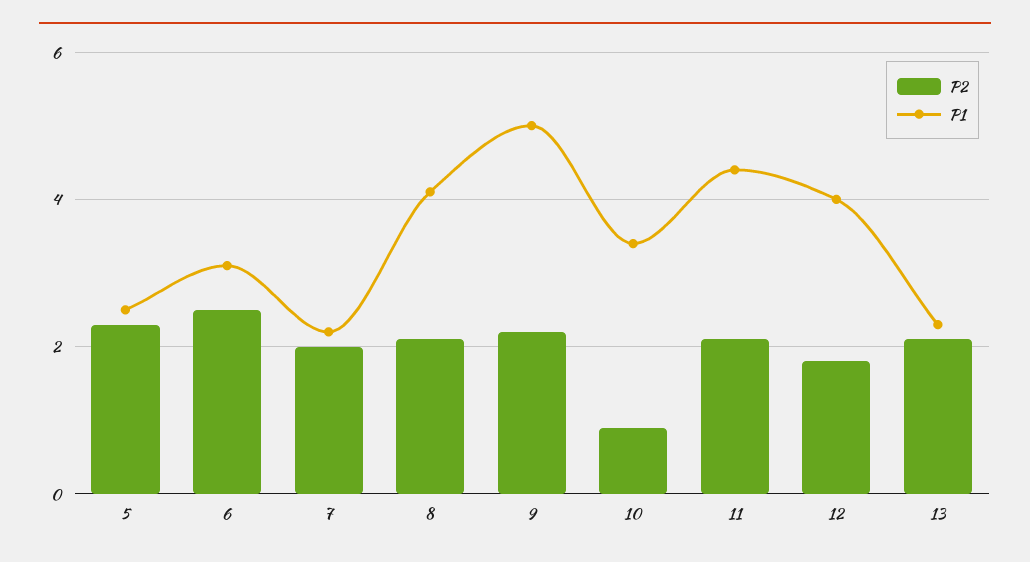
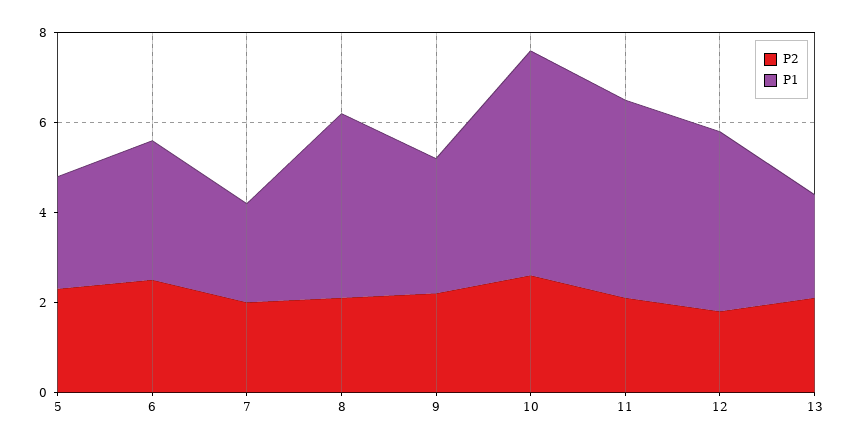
  {
    "P2": {
      "5": 2.5,
      "6": 2.5,
      "7": 2,
      "8": 2,
      "9": 2,
-     "10": 1,
+     "10": 2.5,
      "11": 2,
      "12": 2,
      "13": 2
    },
    "P1": {
      "5": 2.5,
      "6": 3,
      "7": 2,
      "8": 4,
-     "9": 5,
+     "9": 3,
-     "10": 3.5,
+     "10": 5,
      "11": 4.5,
      "12": 4,
      "13": 2.5
    }
  }

